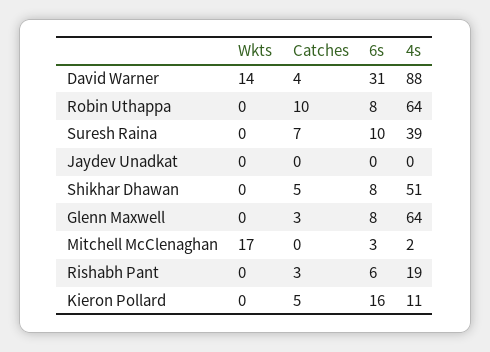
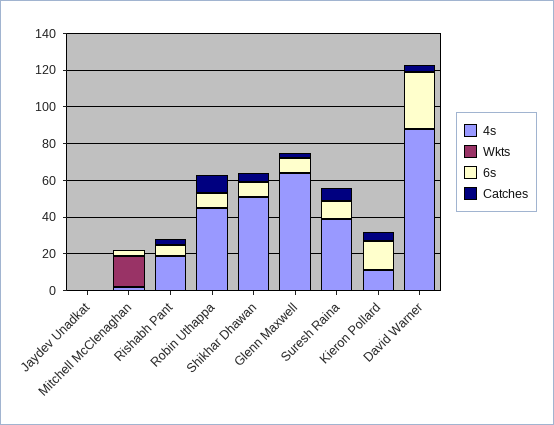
  {
    "Wkts": {
-     "David Warner": 14,
+     "David Warner": 0,
      "Robin Uthappa": 0,
      "Suresh Raina": 0,
      "Jaydev Unadkat": 0,
      "Shikhar Dhawan": 0,
      "Glenn Maxwell": 0,
      "Mitchell McClenaghan": 17,
      "Rishabh Pant": 0,
      "Kieron Pollard": 0
    },
    "Catches": {
      "David Warner": 4,
      "Robin Uthappa": 10,
      "Suresh Raina": 7,
      "Jaydev Unadkat": 0,
      "Shikhar Dhawan": 5,
      "Glenn Maxwell": 3,
      "Mitchell McClenaghan": 0,
      "Rishabh Pant": 3,
      "Kieron Pollard": 5
    },
    "6s": {
      "David Warner": 31,
      "Robin Uthappa": 8,
      "Suresh Raina": 10,
      "Jaydev Unadkat": 0,
      "Shikhar Dhawan": 8,
      "Glenn Maxwell": 8,
      "Mitchell McClenaghan": 3,
      "Rishabh Pant": 6,
      "Kieron Pollard": 16
    },
    "4s": {
      "David Warner": 88,
-     "Robin Uthappa": 64,
+     "Robin Uthappa": 45,
      "Suresh Raina": 39,
      "Jaydev Unadkat": 0,
      "Shikhar Dhawan": 51,
      "Glenn Maxwell": 64,
      "Mitchell McClenaghan": 2,
      "Rishabh Pant": 19,
      "Kieron Pollard": 11
    }
  }

